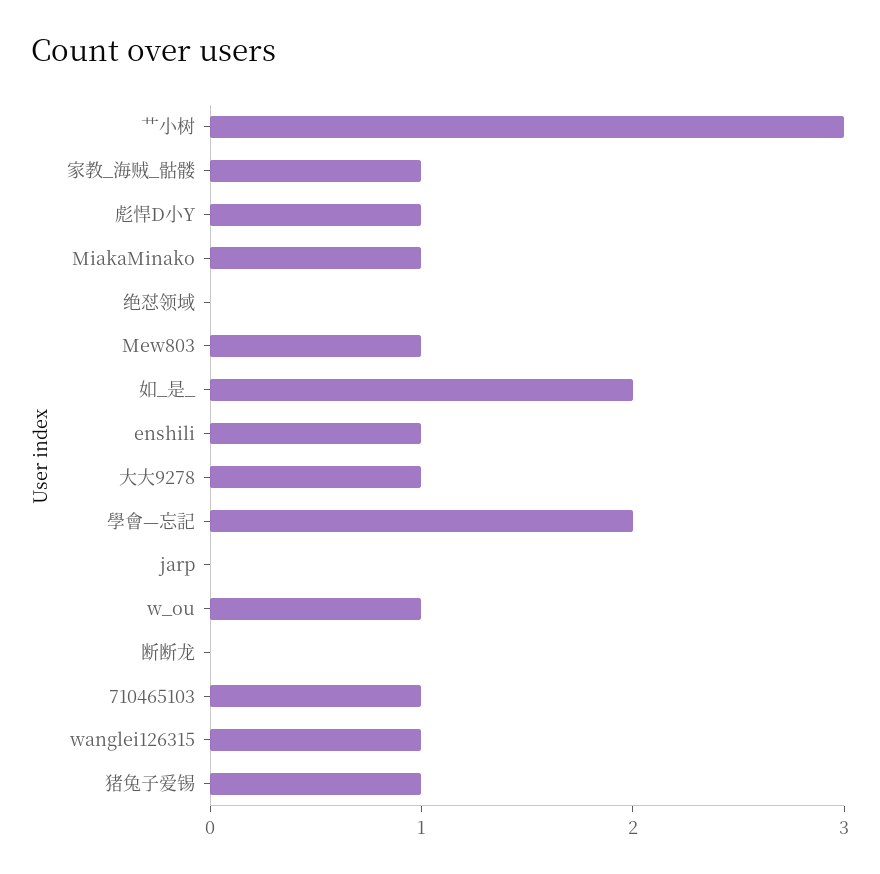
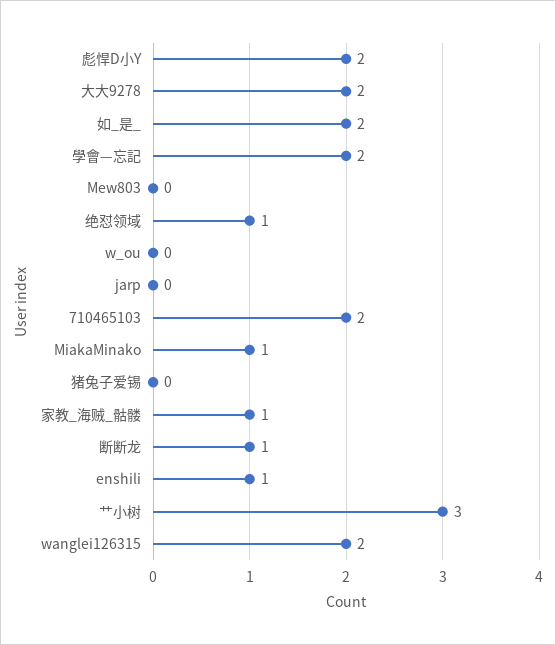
  {
    "艹小树": 3,
    "家教_海贼_骷髅": 1,
-   "彪悍D小Y": 1,
+   "彪悍D小Y": 2,
    "MiakaMinako": 1,
-   "绝怼领域": 0,
+   "绝怼领域": 1,
-   "Mew803": 1,
+   "Mew803": 0,
    "如_是_": 2,
    "enshili": 1,
-   "大大9278": 1,
+   "大大9278": 2,
    "學會—忘記": 2,
    "jarp": 0,
-   "w_ou": 1,
+   "w_ou": 0,
-   "断断龙": 0,
+   "断断龙": 1,
-   "710465103": 1,
+   "710465103": 2,
-   "wanglei126315": 1,
+   "wanglei126315": 2,
-   "猪兔子爱锡": 1
+   "猪兔子爱锡": 0
  }

